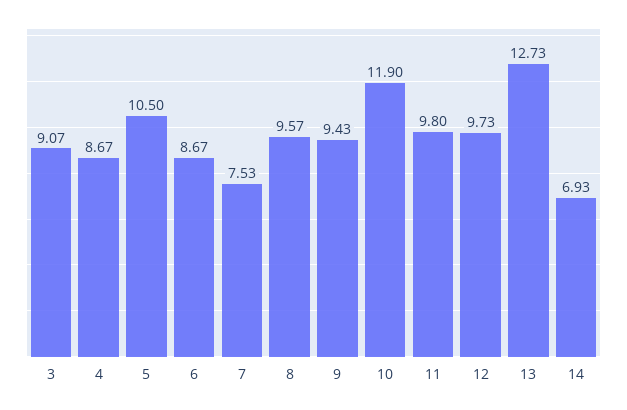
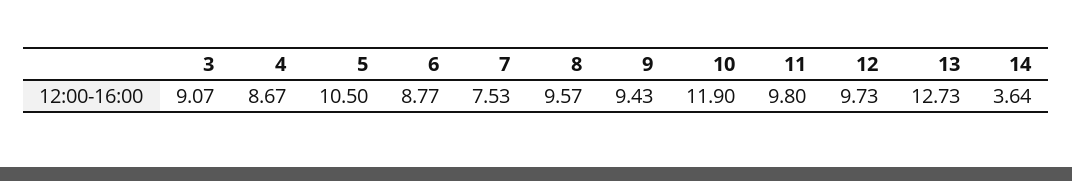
  {
    "3": 9.07,
    "4": 8.67,
    "5": 10.5,
-   "6": 8.67,
+   "6": 8.77,
    "7": 7.53,
    "8": 9.57,
    "9": 9.43,
    "10": 11.9,
    "11": 9.8,
    "12": 9.73,
    "13": 12.73,
-   "14": 6.93
+   "14": 3.64
  }

